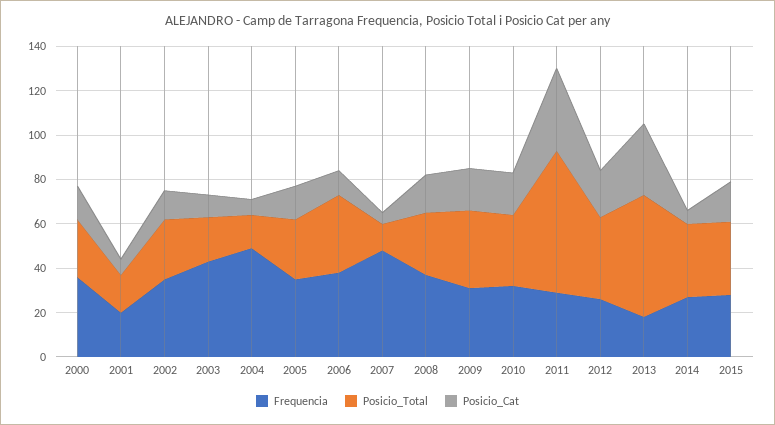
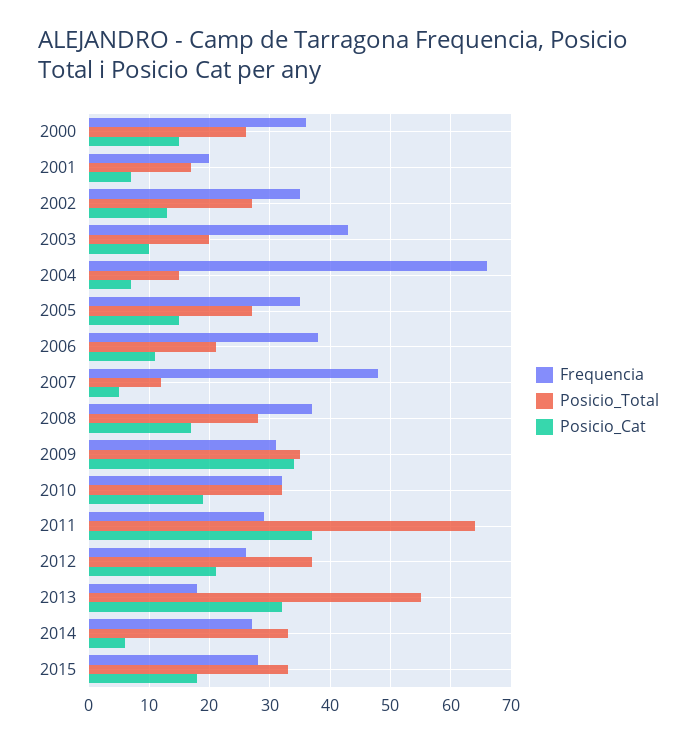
  {
    "Frequencia": {
      "2000": 36,
      "2001": 20,
      "2002": 35,
      "2003": 43,
-     "2004": 50,
+     "2004": 66,
      "2005": 35,
      "2006": 38,
      "2007": 48,
      "2008": 37,
      "2009": 31,
      "2010": 32,
      "2011": 29,
      "2012": 26,
      "2013": 18,
      "2014": 27,
      "2015": 28
    },
    "Posicio_Total": {
      "2000": 26,
      "2001": 17,
      "2002": 27,
      "2003": 20,
      "2004": 15,
      "2005": 27,
-     "2006": 35,
+     "2006": 21,
      "2007": 12,
      "2008": 28,
      "2009": 35,
      "2010": 32,
      "2011": 64,
      "2012": 37,
      "2013": 55,
      "2014": 33,
      "2015": 33
    },
    "Posicio_Cat": {
      "2000": 15,
      "2001": 7,
      "2002": 13,
      "2003": 10,
      "2004": 7,
      "2005": 15,
      "2006": 11,
      "2007": 5,
      "2008": 17,
-     "2009": 20,
+     "2009": 34,
      "2010": 19,
      "2011": 37,
      "2012": 21,
      "2013": 32,
      "2014": 6,
      "2015": 18
    }
  }

